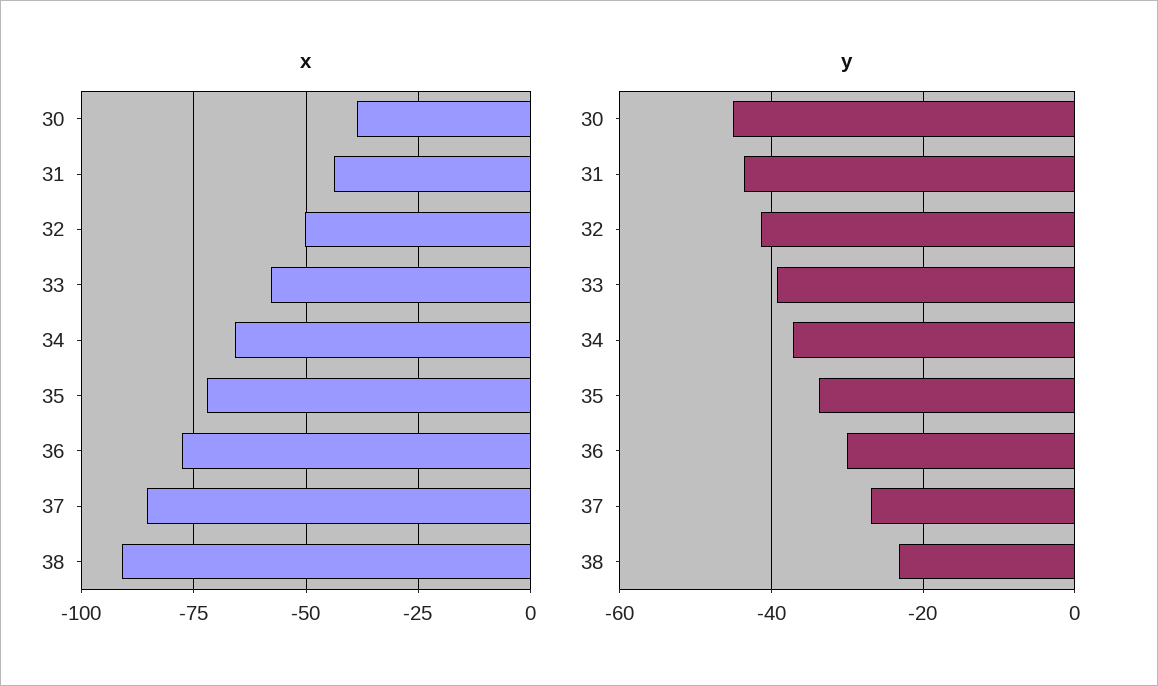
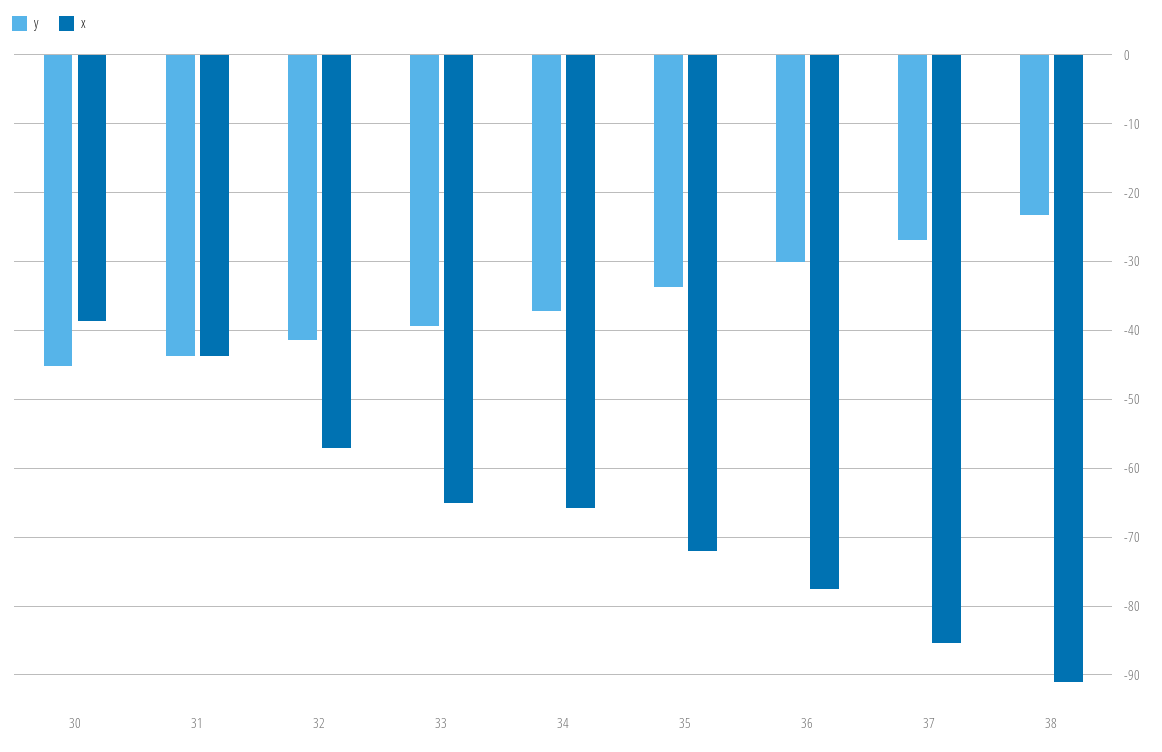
  {
    "x": {
      "30": -39,
      "31": -44,
-     "32": -50,
+     "32": -57,
-     "33": -57.5,
+     "33": -65,
      "34": -66,
      "35": -72,
      "36": -78,
      "37": -85,
      "38": -91
    },
    "y": {
      "30": -45,
      "31": -44,
      "32": -41,
      "33": -39,
      "34": -37,
      "35": -34,
      "36": -30,
      "37": -27,
      "38": -23
    }
  }

